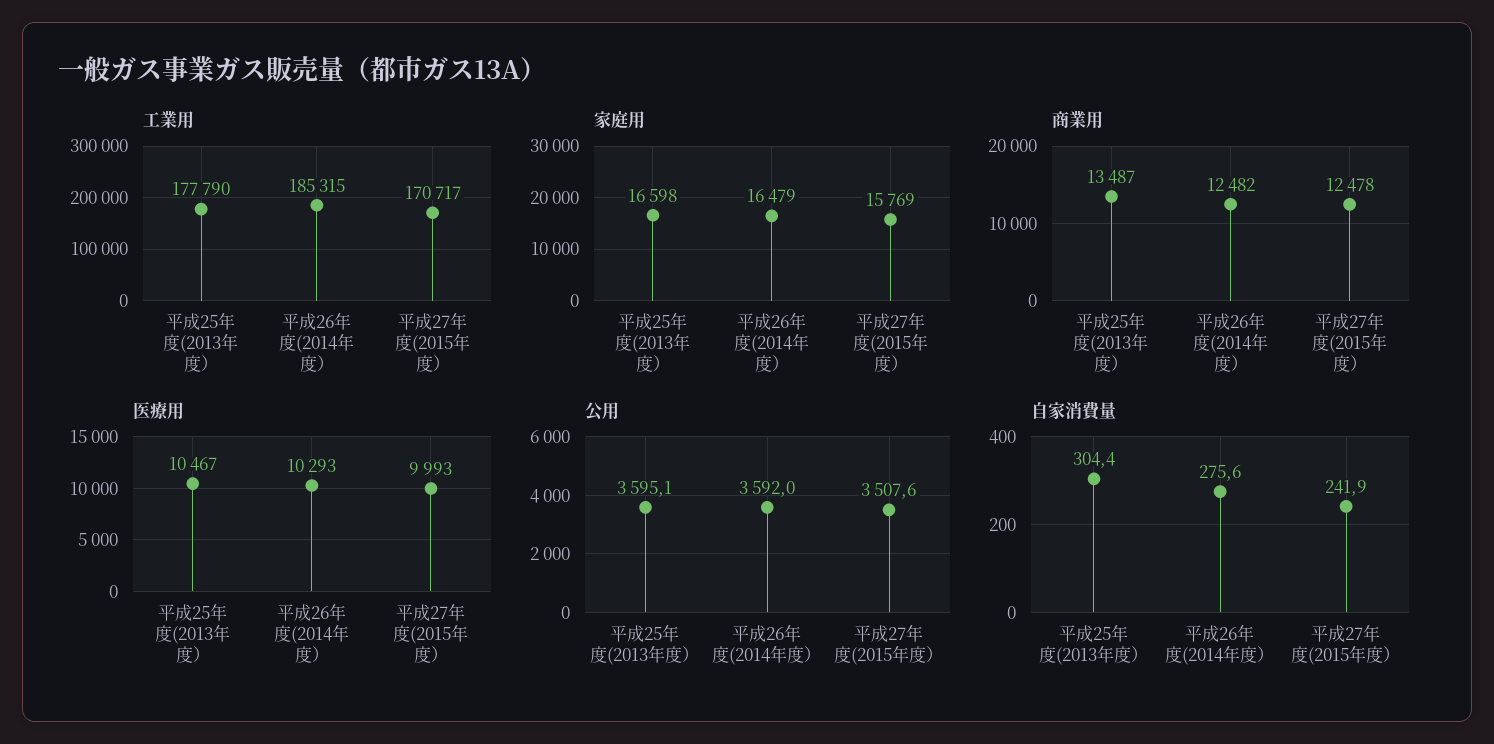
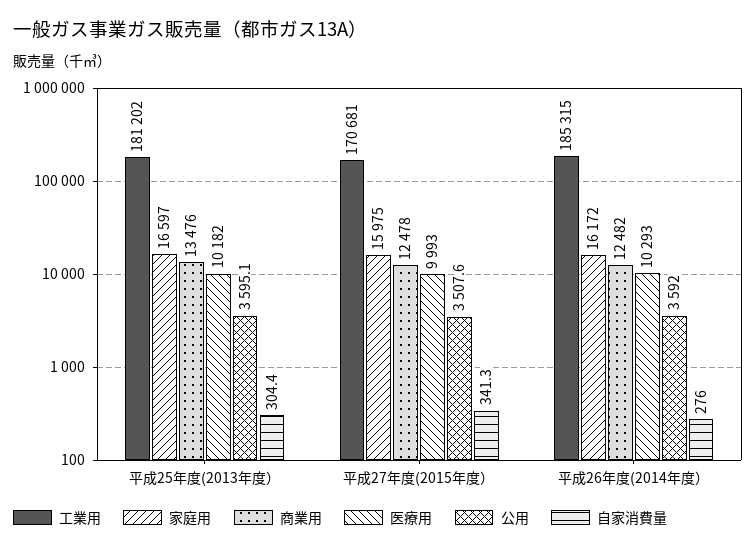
  {
    "工業用": {
-     "平成25年度(2013年度）": 177790,
+     "平成25年度(2013年度）": 181202,
      "平成26年度(2014年度）": 185315,
-     "平成27年度(2015年度）": 170717
+     "平成27年度(2015年度）": 170681
    },
    "家庭用": {
-     "平成25年度(2013年度）": 16598,
+     "平成25年度(2013年度）": 16597,
-     "平成26年度(2014年度）": 16479,
+     "平成26年度(2014年度）": 16172,
-     "平成27年度(2015年度）": 15769
+     "平成27年度(2015年度）": 15975
    },
    "商業用": {
-     "平成25年度(2013年度）": 13487,
+     "平成25年度(2013年度）": 13476,
      "平成26年度(2014年度）": 12482,
      "平成27年度(2015年度）": 12478
    },
    "医療用": {
-     "平成25年度(2013年度）": 10467,
+     "平成25年度(2013年度）": 10182,
      "平成26年度(2014年度）": 10293,
      "平成27年度(2015年度）": 9993
    },
    "公用": {
      "平成25年度(2013年度）": 3595.1,
      "平成26年度(2014年度）": 3592,
      "平成27年度(2015年度）": 3507.6
    },
    "自家消費量": {
      "平成25年度(2013年度）": 304.4,
-     "平成26年度(2014年度）": 275.6,
+     "平成26年度(2014年度）": 276,
-     "平成27年度(2015年度）": 241.9
+     "平成27年度(2015年度）": 341.3
    }
  }

